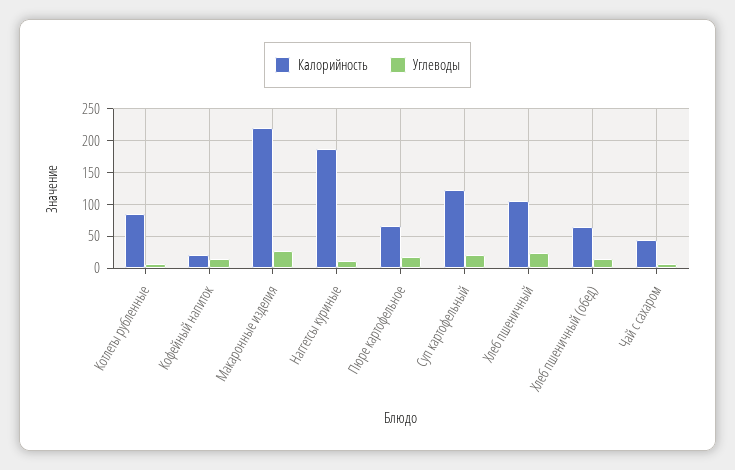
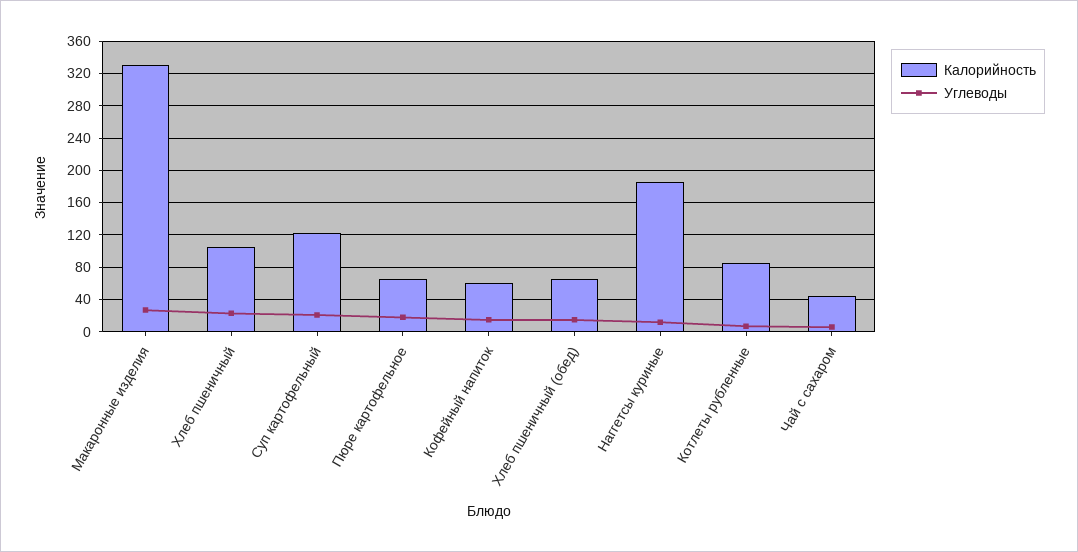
  {
    "Калорийность": {
      "Котлеты рубленные": 90,
-     "Кофейный напиток": 20,
+     "Кофейный напиток": 60,
-     "Макаронные изделия": 220,
+     "Макаронные изделия": 330,
      "Наггетсы куриные": 190,
      "Пюре картофельное": 70,
      "Суп картофельный": 120,
      "Хлеб пшеничный": 110,
      "Хлеб пшеничный (обед)": 70,
      "Чай с сахаром": 40
    },
    "Углеводы": {
      "Котлеты рубленные": 10,
      "Кофейный напиток": 20,
      "Макаронные изделия": 30,
      "Наггетсы куриные": 10,
      "Пюре картофельное": 20,
      "Суп картофельный": 20,
      "Хлеб пшеничный": 20,
      "Хлеб пшеничный (обед)": 20,
      "Чай с сахаром": 10
    }
  }

